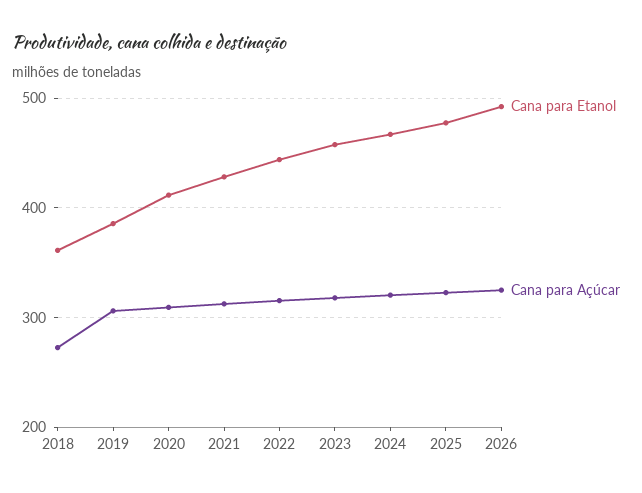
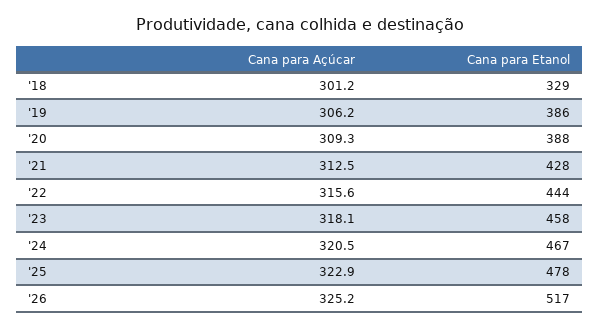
  {
    "Cana para Etanol": {
-     "2018": 360,
+     "2018": 329,
      "2019": 386,
-     "2020": 410,
+     "2020": 388,
      "2021": 428,
      "2022": 444,
      "2023": 458,
      "2024": 467,
      "2025": 478,
-     "2026": 490
+     "2026": 517
    },
    "Cana para Açúcar": {
-     "2018": 270,
+     "2018": 301.2,
      "2019": 306.2,
      "2020": 309.3,
      "2021": 312.5,
      "2022": 315.6,
      "2023": 318.1,
      "2024": 320.5,
      "2025": 322.9,
      "2026": 325.2
    }
  }

